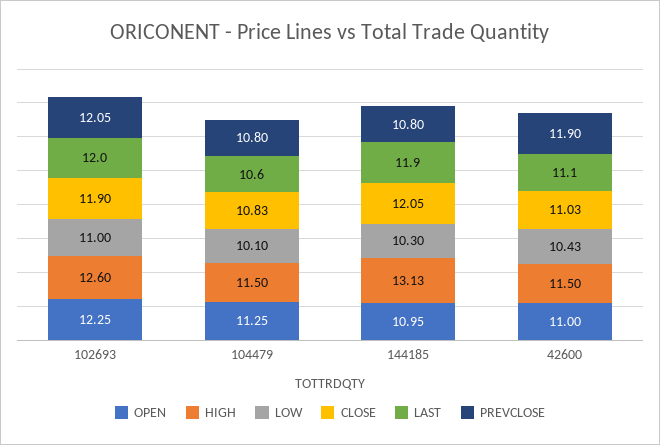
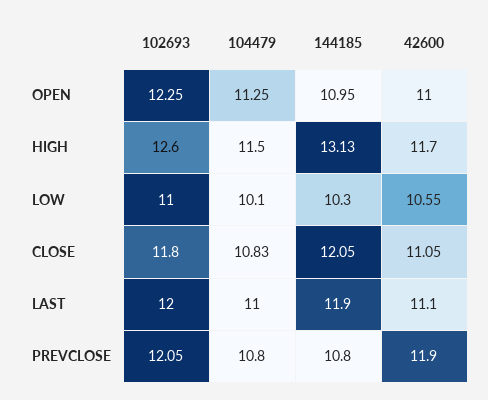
  {
    "OPEN": {
      "102693": 12.25,
      "104479": 11.25,
      "144185": 10.95,
      "42600": 11
    },
    "HIGH": {
      "102693": 12.6,
      "104479": 11.5,
      "144185": 13.13,
-     "42600": 11.5
+     "42600": 11.7
    },
    "LOW": {
      "102693": 11,
      "104479": 10.1,
      "144185": 10.3,
-     "42600": 10.43
+     "42600": 10.55
    },
    "CLOSE": {
-     "102693": 11.9,
+     "102693": 11.8,
      "104479": 10.83,
      "144185": 12.05,
-     "42600": 11.03
+     "42600": 11.05
    },
    "LAST": {
      "102693": 12,
-     "104479": 10.6,
+     "104479": 11,
      "144185": 11.9,
      "42600": 11.1
    },
    "PREVCLOSE": {
      "102693": 12.05,
      "104479": 10.8,
      "144185": 10.8,
      "42600": 11.9
    }
  }

